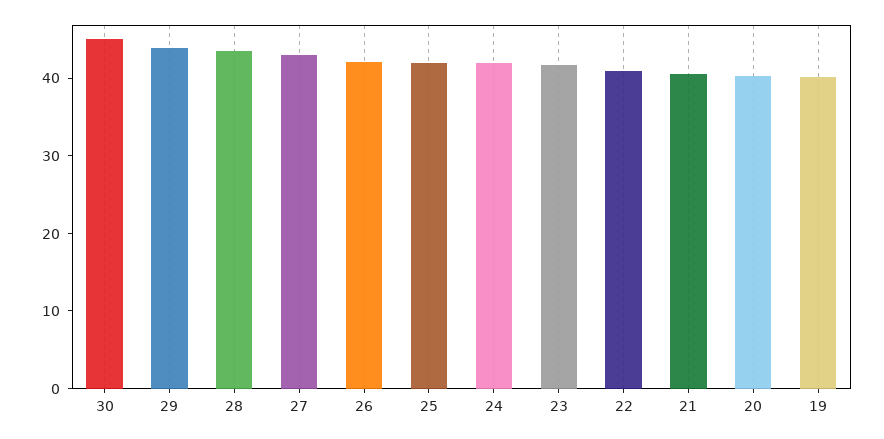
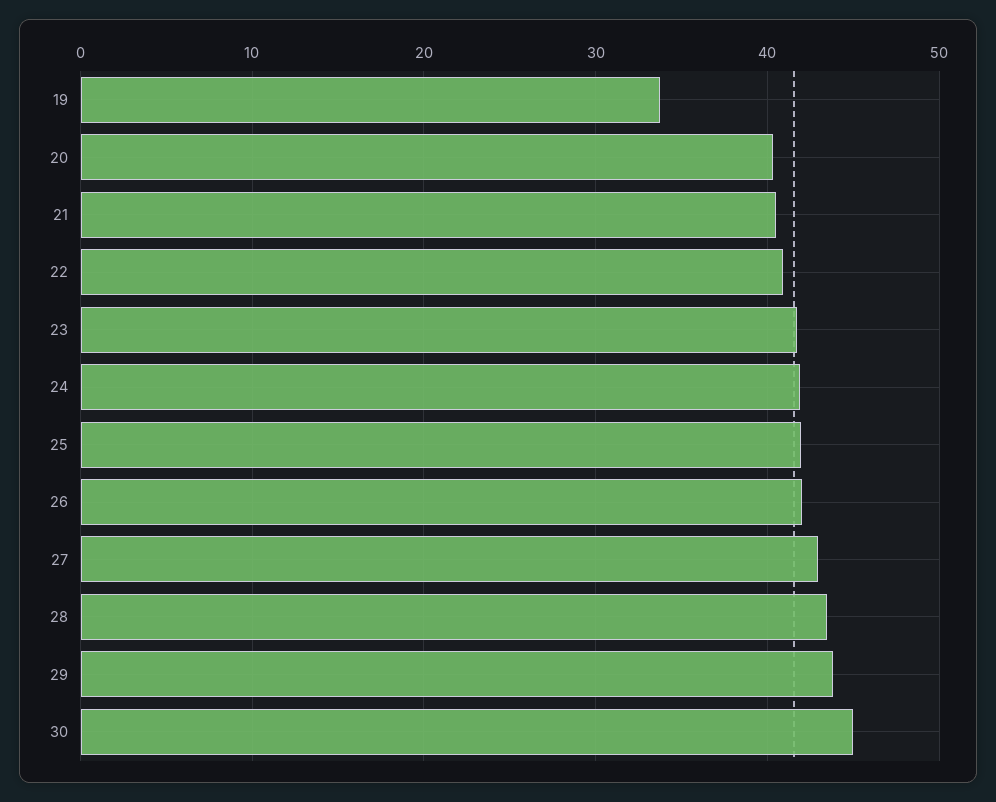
  {
    "30": 45,
    "29": 44,
    "28": 43,
    "27": 43,
    "26": 42,
    "25": 42,
    "24": 42,
    "23": 42,
    "22": 41,
    "21": 41,
    "20": 40,
-   "19": 40
+   "19": 34
  }

